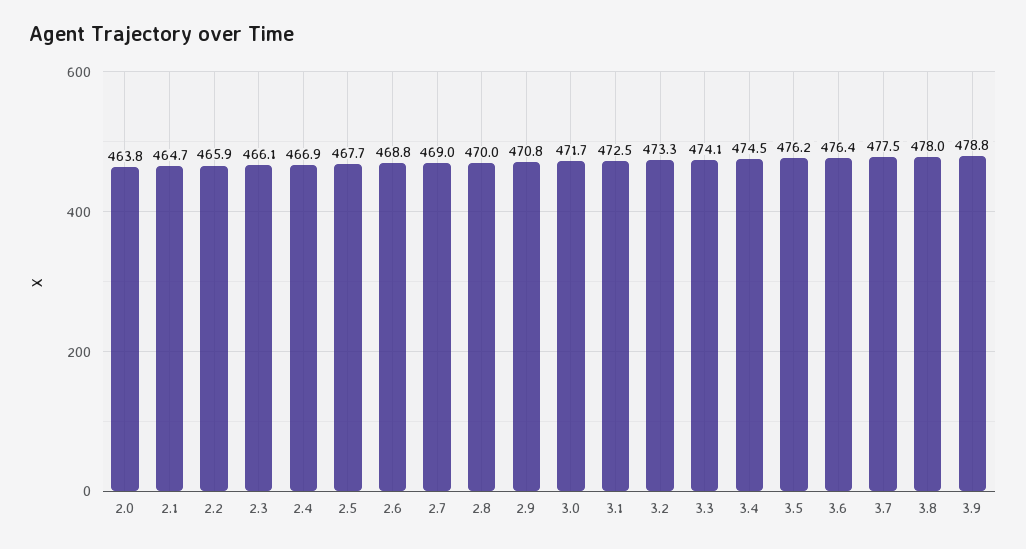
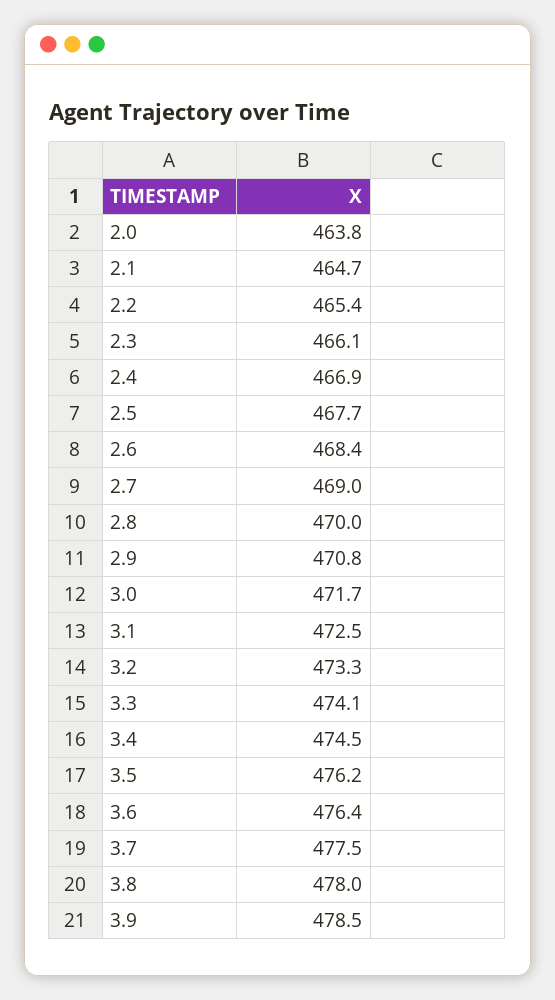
  {
    "2.0": 463.8,
    "2.1": 464.7,
-   "2.2": 465.9,
+   "2.2": 465.4,
    "2.3": 466.1,
    "2.4": 466.9,
    "2.5": 467.7,
-   "2.6": 468.8,
+   "2.6": 468.4,
    "2.7": 469,
    "2.8": 470,
    "2.9": 470.8,
    "3.0": 471.7,
    "3.1": 472.5,
    "3.2": 473.3,
    "3.3": 474.1,
    "3.4": 474.5,
    "3.5": 476.2,
    "3.6": 476.4,
    "3.7": 477.5,
    "3.8": 478,
-   "3.9": 478.8
+   "3.9": 478.5
  }

